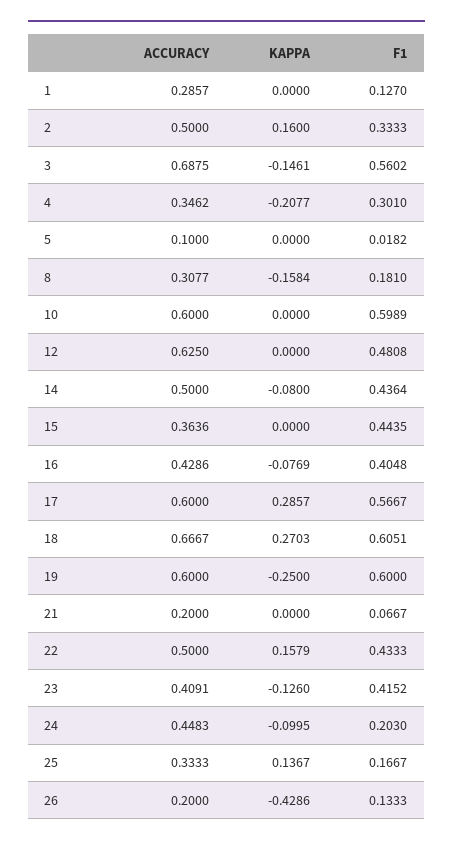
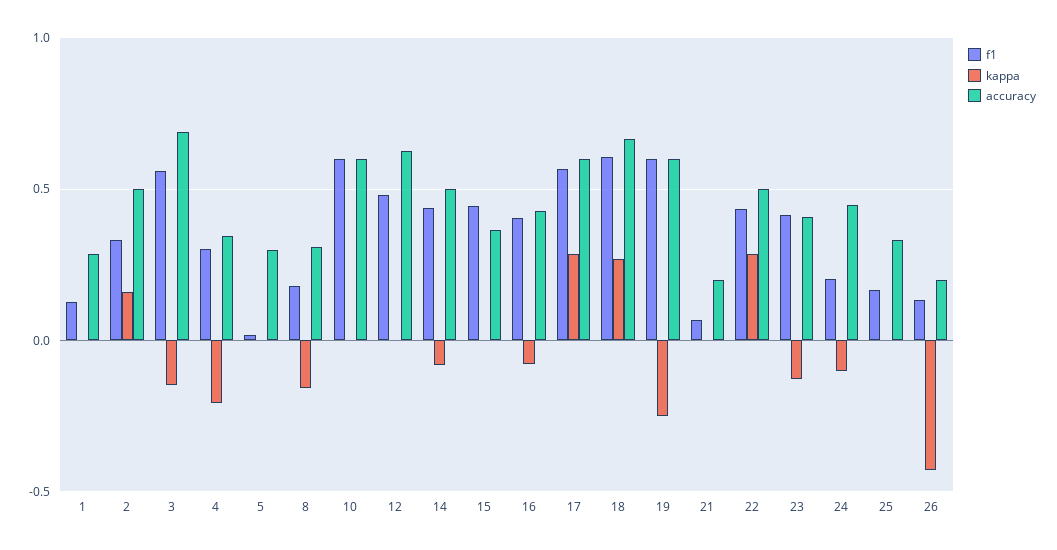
  {
    "ACCURACY": {
      "1": 0.2857,
      "2": 0.5,
      "3": 0.6875,
      "4": 0.3462,
-     "5": 0.1,
+     "5": 0.3,
      "8": 0.3077,
      "10": 0.6,
      "12": 0.625,
      "14": 0.5,
      "15": 0.3636,
      "16": 0.4286,
      "17": 0.6,
      "18": 0.6667,
      "19": 0.6,
      "21": 0.2,
      "22": 0.5,
      "23": 0.4091,
      "24": 0.4483,
      "25": 0.3333,
      "26": 0.2
    },
    "KAPPA": {
      "1": 0,
      "2": 0.16,
      "3": -0.1461,
      "4": -0.2077,
      "5": 0,
      "8": -0.1584,
      "10": 0,
      "12": 0,
      "14": -0.08,
      "15": 0,
      "16": -0.0769,
      "17": 0.2857,
      "18": 0.2703,
      "19": -0.25,
      "21": 0,
-     "22": 0.1579,
+     "22": 0.3,
      "23": -0.126,
      "24": -0.0995,
-     "25": 0.1367,
+     "25": 0,
      "26": -0.4286
    },
    "F1": {
      "1": 0.127,
      "2": 0.3333,
      "3": 0.5602,
      "4": 0.301,
      "5": 0.0182,
      "8": 0.181,
      "10": 0.5989,
      "12": 0.4808,
      "14": 0.4364,
      "15": 0.4435,
      "16": 0.4048,
      "17": 0.5667,
      "18": 0.6051,
      "19": 0.6,
      "21": 0.0667,
      "22": 0.4333,
      "23": 0.4152,
      "24": 0.203,
      "25": 0.1667,
      "26": 0.1333
    }
  }

